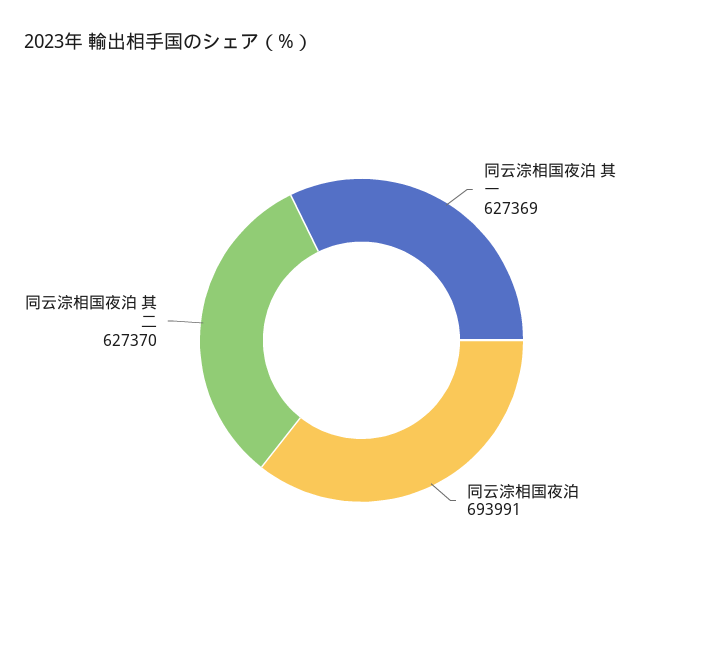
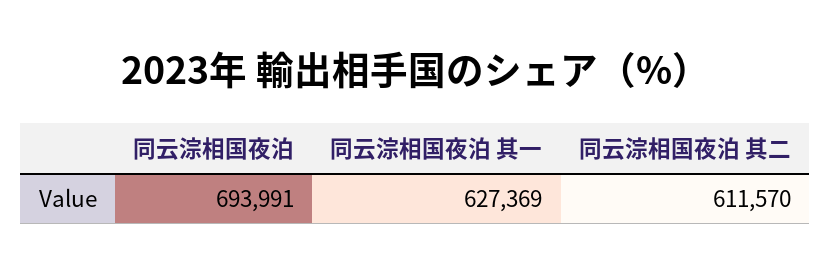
  {
    "同云淙相国夜泊 其一": 627369,
    "同云淙相国夜泊": 693991,
-   "同云淙相国夜泊 其二": 627370
+   "同云淙相国夜泊 其二": 611570
  }

